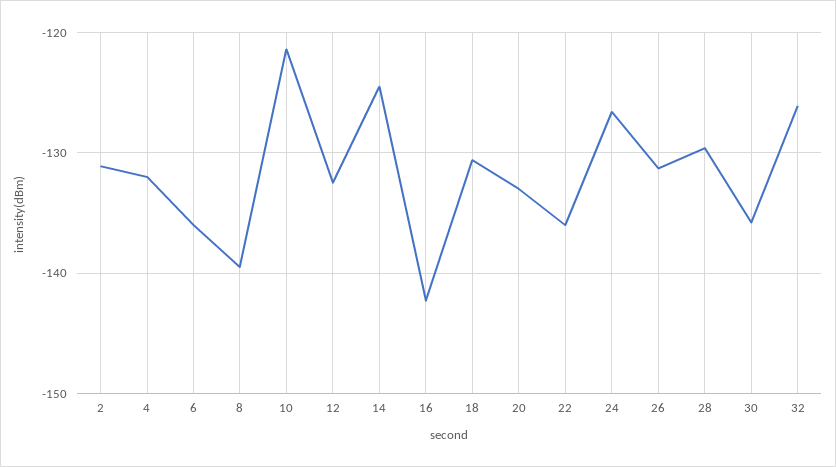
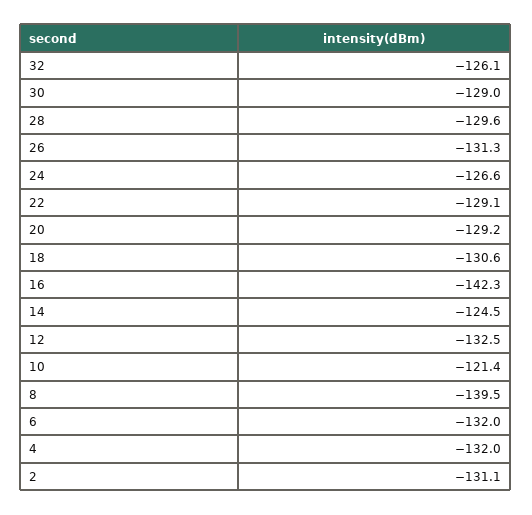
  {
    "2": -131.1,
    "4": -132,
-   "6": -136,
+   "6": -132,
    "8": -139.5,
    "10": -121.4,
    "12": -132.5,
    "14": -124.5,
    "16": -142.3,
    "18": -130.6,
-   "20": -133,
+   "20": -129.2,
-   "22": -136,
+   "22": -129.1,
    "24": -126.6,
    "26": -131.3,
    "28": -129.6,
-   "30": -136,
+   "30": -129,
    "32": -126.1
  }

